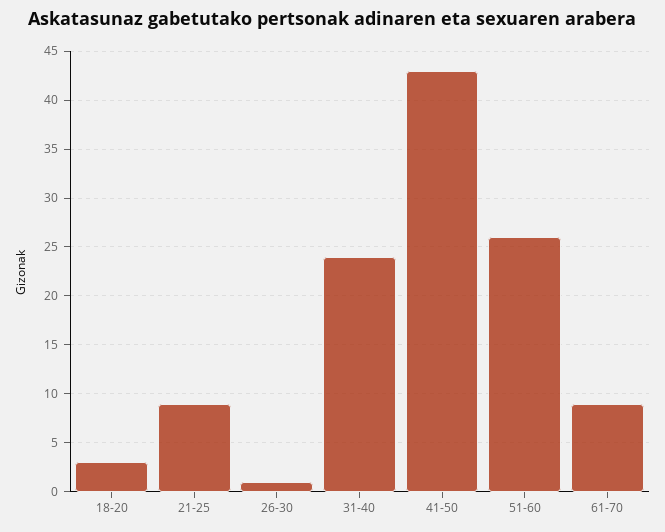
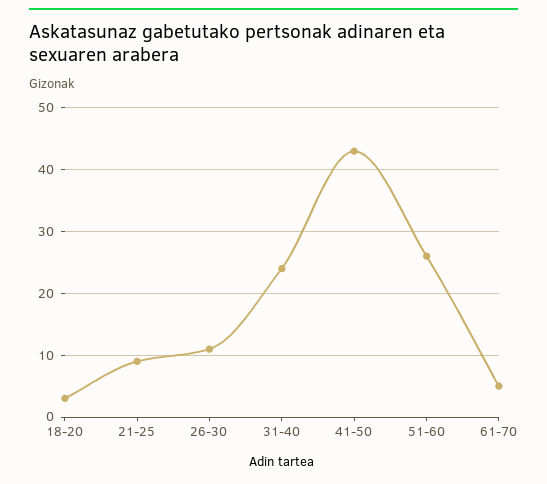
  {
    "18-20": 3,
    "21-25": 9,
-   "26-30": 1,
+   "26-30": 11,
    "31-40": 24,
    "41-50": 43,
    "51-60": 26,
-   "61-70": 9
+   "61-70": 5
  }

